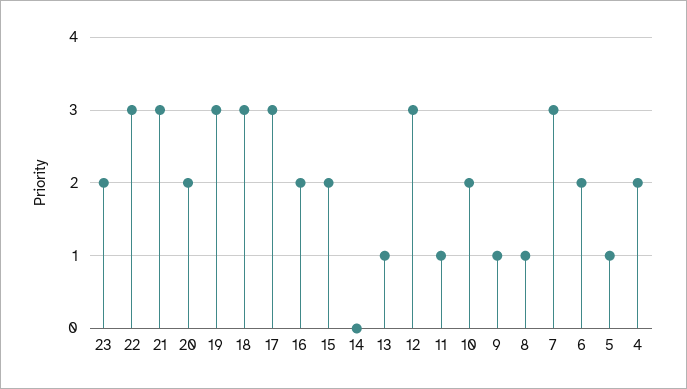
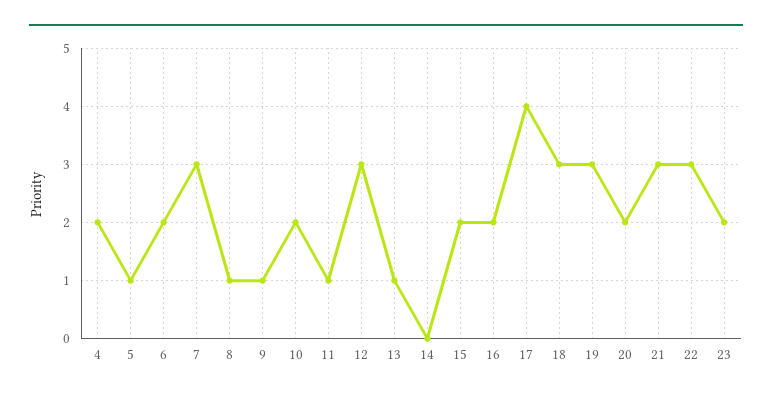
  {
    "23": 2,
    "22": 3,
    "21": 3,
    "20": 2,
    "19": 3,
    "18": 3,
-   "17": 3,
+   "17": 4,
    "16": 2,
    "15": 2,
    "14": 0,
    "13": 1,
    "12": 3,
    "11": 1,
    "10": 2,
    "9": 1,
    "8": 1,
    "7": 3,
    "6": 2,
    "5": 1,
    "4": 2
  }

